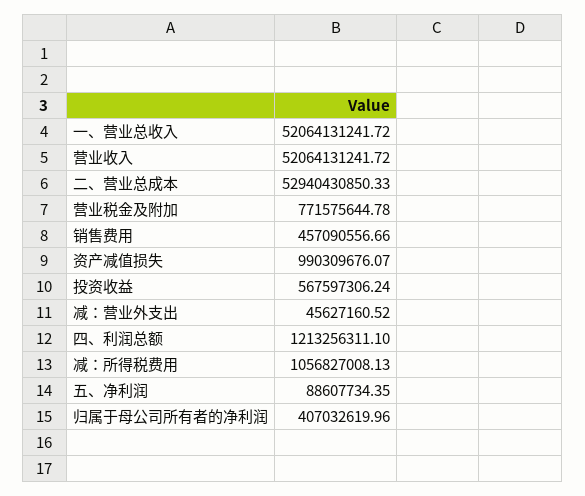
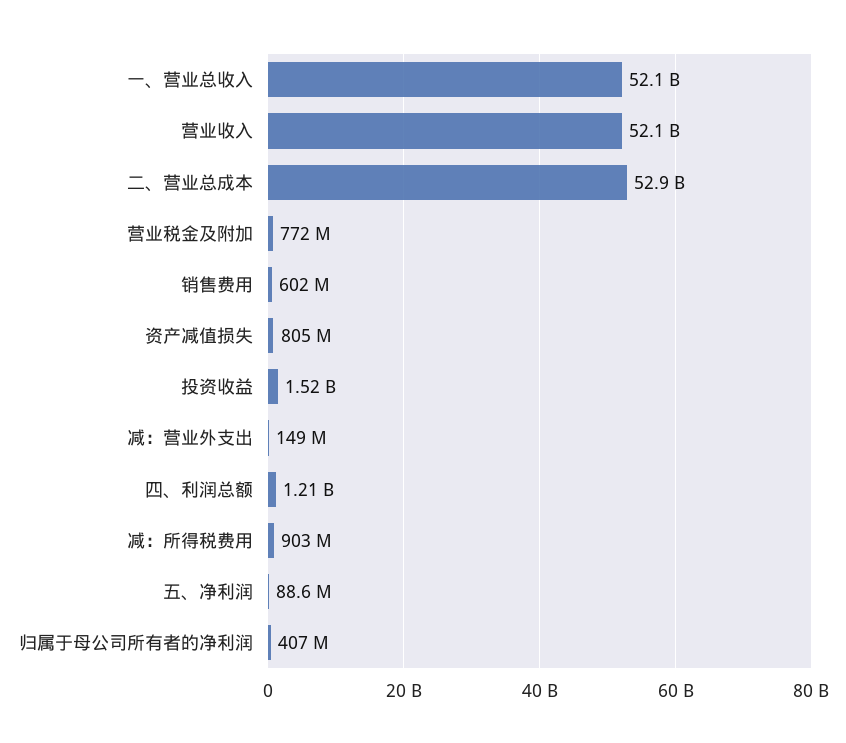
  {
    "一、营业总收入": 52064131241.72,
    "营业收入": 52064131241.72,
    "二、营业总成本": 52940430850.33,
    "营业税金及附加": 771575644.78,
-   "销售费用": 457090556.66,
+   "销售费用": 602000000,
-   "资产减值损失": 990309676.07,
+   "资产减值损失": 805000000,
-   "投资收益": 567597306.24,
+   "投资收益": 1520000000,
-   "减：营业外支出": 45627160.52,
+   "减：营业外支出": 149000000,
    "四、利润总额": 1213256311.1,
-   "减：所得税费用": 1056827008.13,
+   "减：所得税费用": 903000000,
    "五、净利润": 88607734.35,
    "归属于母公司所有者的净利润": 407032619.96
  }

